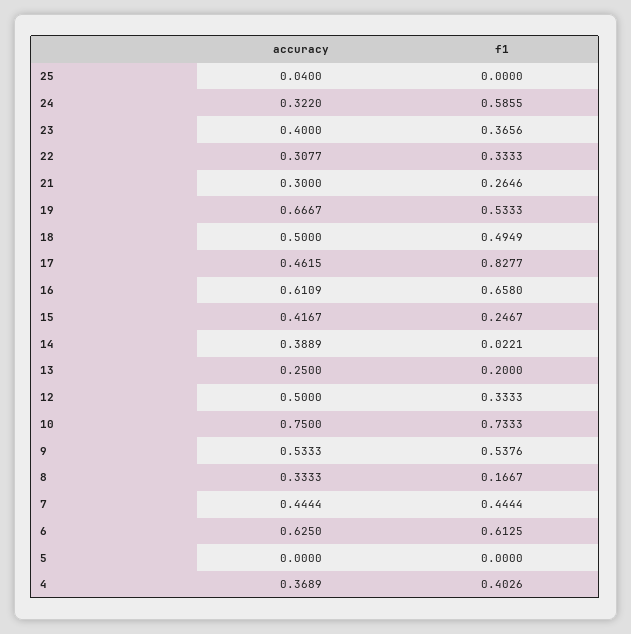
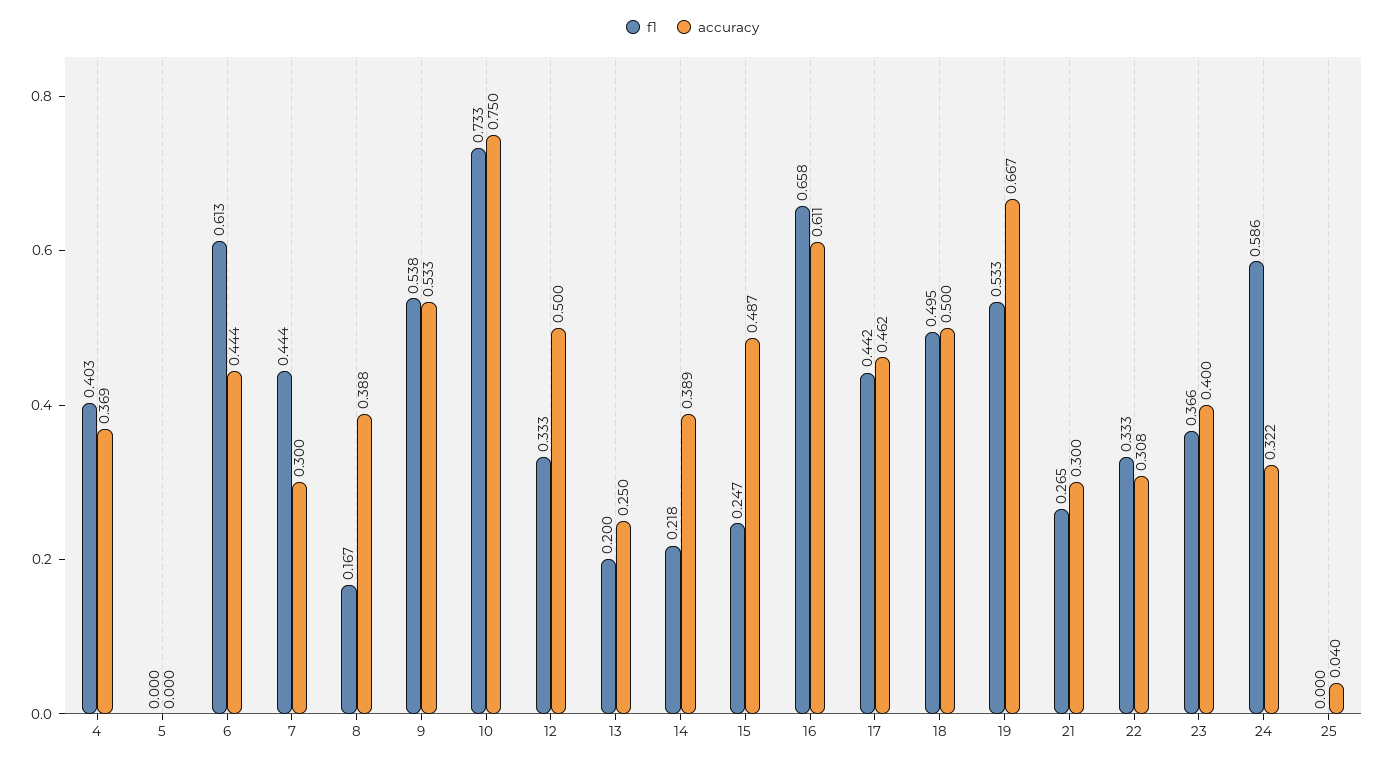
  {
    "accuracy": {
      "25": 0.04,
      "24": 0.322,
      "23": 0.4,
      "22": 0.3077,
      "21": 0.3,
      "19": 0.6667,
      "18": 0.5,
      "17": 0.4615,
      "16": 0.6109,
-     "15": 0.4167,
+     "15": 0.487,
      "14": 0.3889,
      "13": 0.25,
      "12": 0.5,
      "10": 0.75,
      "9": 0.5333,
-     "8": 0.3333,
+     "8": 0.388,
-     "7": 0.4444,
+     "7": 0.3,
-     "6": 0.625,
+     "6": 0.444,
      "5": 0,
      "4": 0.3689
    },
    "f1": {
      "25": 0,
      "24": 0.5855,
      "23": 0.3656,
      "22": 0.3333,
      "21": 0.2646,
      "19": 0.5333,
      "18": 0.4949,
-     "17": 0.8277,
+     "17": 0.442,
      "16": 0.658,
      "15": 0.2467,
-     "14": 0.0221,
+     "14": 0.218,
      "13": 0.2,
      "12": 0.3333,
      "10": 0.7333,
      "9": 0.5376,
      "8": 0.1667,
      "7": 0.4444,
      "6": 0.6125,
      "5": 0,
      "4": 0.4026
    }
  }

